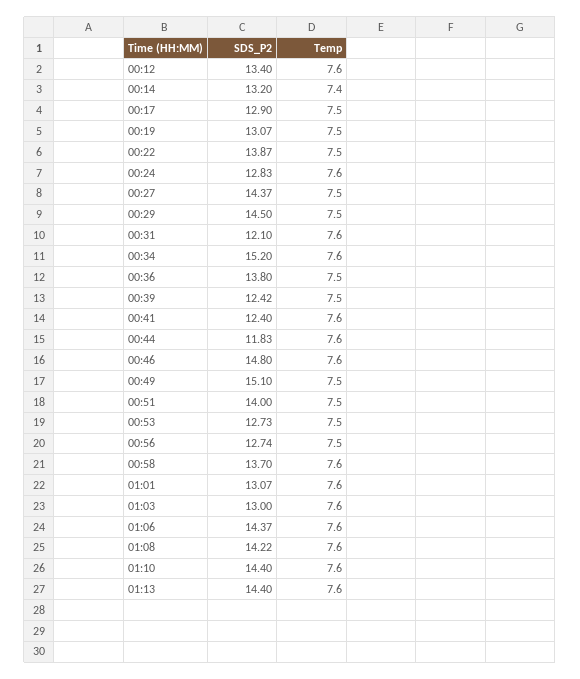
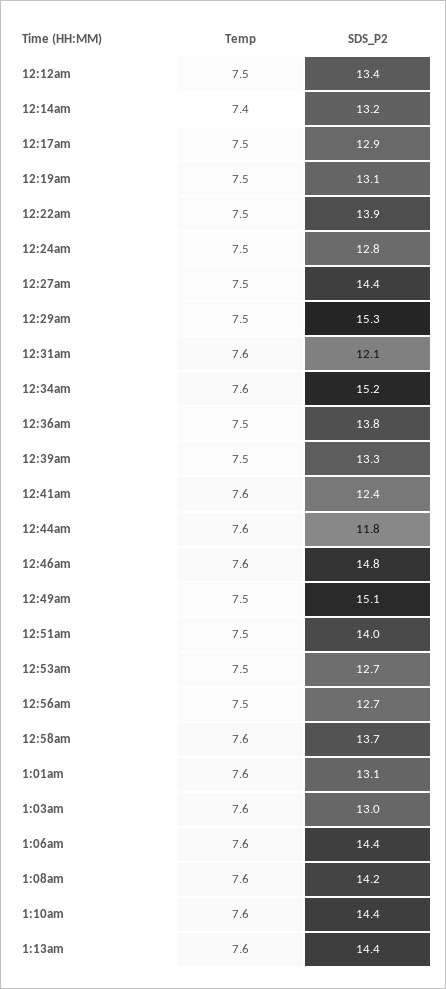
  {
    "SDS_P2": {
      "00:12": 13.4,
      "00:14": 13.2,
      "00:17": 12.9,
      "00:19": 13.07,
      "00:22": 13.87,
      "00:24": 12.83,
      "00:27": 14.37,
-     "00:29": 14.5,
+     "00:29": 15.3,
      "00:31": 12.1,
      "00:34": 15.2,
      "00:36": 13.8,
-     "00:39": 12.42,
+     "00:39": 13.3,
      "00:41": 12.4,
      "00:44": 11.83,
      "00:46": 14.8,
      "00:49": 15.1,
      "00:51": 14,
      "00:53": 12.73,
      "00:56": 12.74,
      "00:58": 13.7,
      "01:01": 13.07,
      "01:03": 13,
      "01:06": 14.37,
      "01:08": 14.22,
      "01:10": 14.4,
      "01:13": 14.4
    },
    "Temp": {
-     "00:12": 7.6,
+     "00:12": 7.5,
      "00:14": 7.4,
      "00:17": 7.5,
      "00:19": 7.5,
      "00:22": 7.5,
-     "00:24": 7.6,
+     "00:24": 7.5,
      "00:27": 7.5,
      "00:29": 7.5,
      "00:31": 7.6,
      "00:34": 7.6,
      "00:36": 7.5,
      "00:39": 7.5,
      "00:41": 7.6,
      "00:44": 7.6,
      "00:46": 7.6,
      "00:49": 7.5,
      "00:51": 7.5,
      "00:53": 7.5,
      "00:56": 7.5,
      "00:58": 7.6,
      "01:01": 7.6,
      "01:03": 7.6,
      "01:06": 7.6,
      "01:08": 7.6,
      "01:10": 7.6,
      "01:13": 7.6
    }
  }

